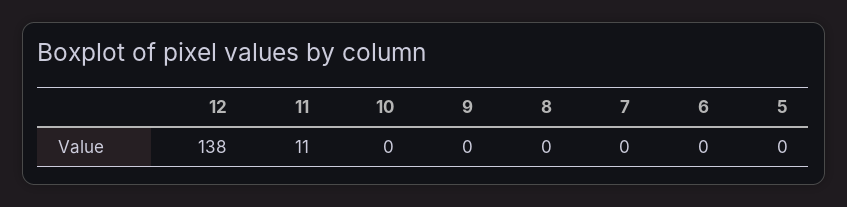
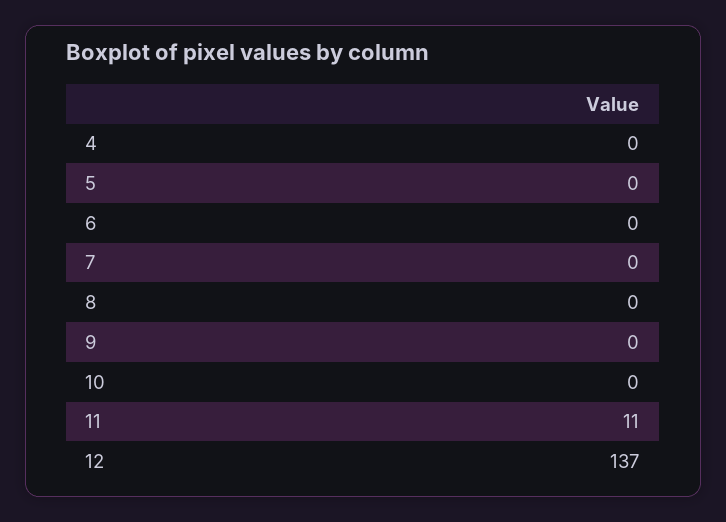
  {
-   "12": 138,
+   "12": 137,
    "11": 11,
    "10": 0,
    "9": 0,
    "8": 0,
    "7": 0,
    "6": 0,
-   "5": 0
+   "5": 0,
+   "4": 0
  }

